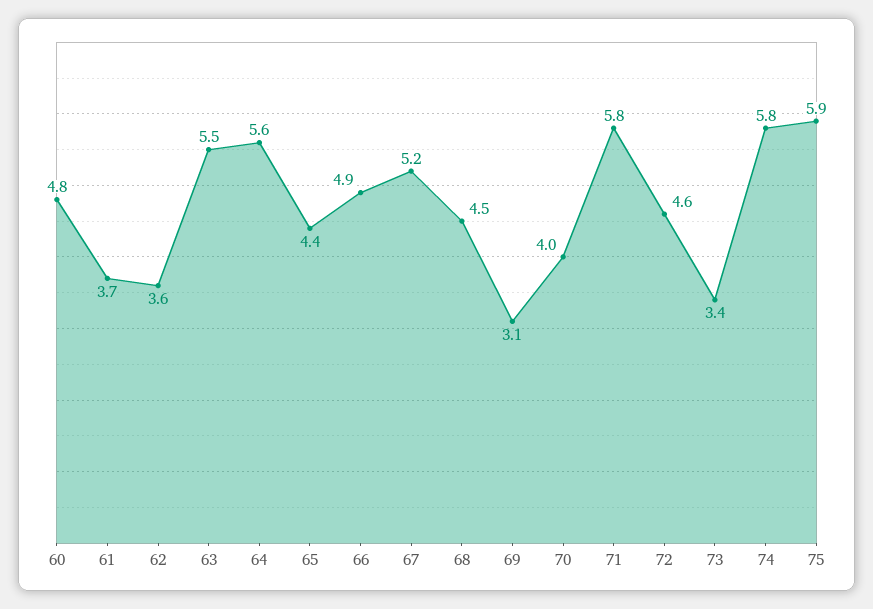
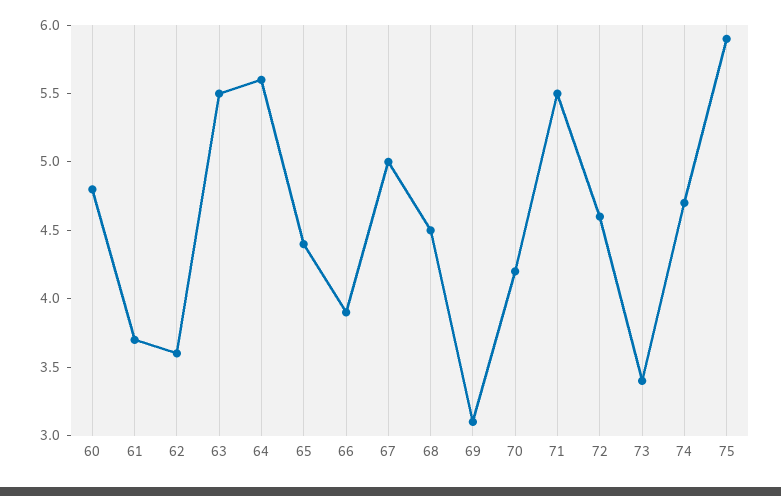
  {
    "60": 4.8,
    "61": 3.7,
    "62": 3.6,
    "63": 5.5,
    "64": 5.6,
    "65": 4.4,
-   "66": 4.9,
+   "66": 3.9,
-   "67": 5.2,
+   "67": 5,
    "68": 4.5,
    "69": 3.1,
-   "70": 4,
+   "70": 4.2,
-   "71": 5.8,
+   "71": 5.5,
    "72": 4.6,
    "73": 3.4,
-   "74": 5.8,
+   "74": 4.7,
    "75": 5.9
  }

